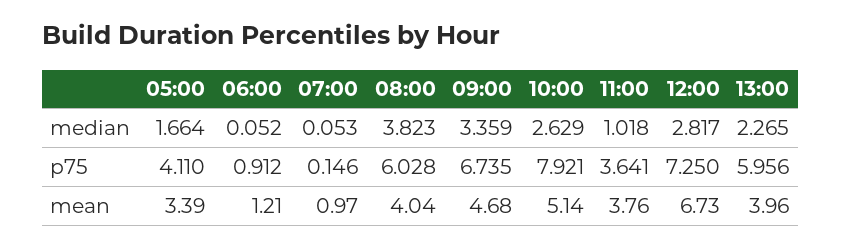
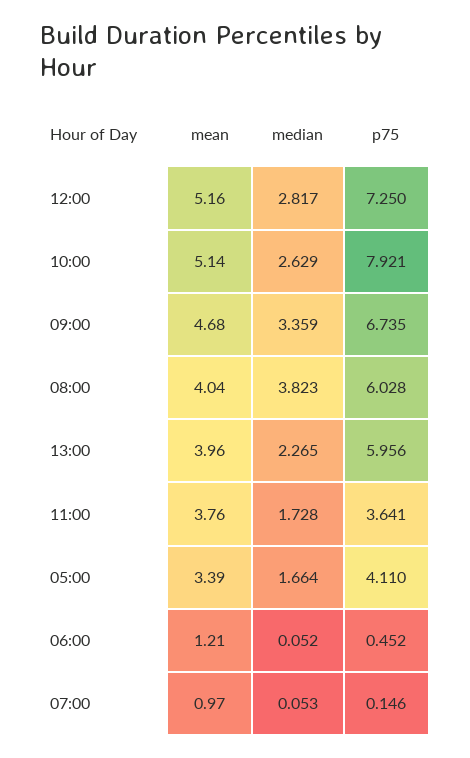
  {
    "05:00": {
      "median": 1.664,
      "p75": 4.11,
      "mean": 3.39
    },
    "06:00": {
      "median": 0.052,
-     "p75": 0.912,
+     "p75": 0.452,
      "mean": 1.21
    },
    "07:00": {
      "median": 0.053,
      "p75": 0.146,
      "mean": 0.97
    },
    "08:00": {
      "median": 3.823,
      "p75": 6.028,
      "mean": 4.04
    },
    "09:00": {
      "median": 3.359,
      "p75": 6.735,
      "mean": 4.68
    },
    "10:00": {
      "median": 2.629,
      "p75": 7.921,
      "mean": 5.14
    },
    "11:00": {
-     "median": 1.018,
+     "median": 1.728,
      "p75": 3.641,
      "mean": 3.76
    },
    "12:00": {
      "median": 2.817,
      "p75": 7.25,
-     "mean": 6.73
+     "mean": 5.16
    },
    "13:00": {
      "median": 2.265,
      "p75": 5.956,
      "mean": 3.96
    }
  }

